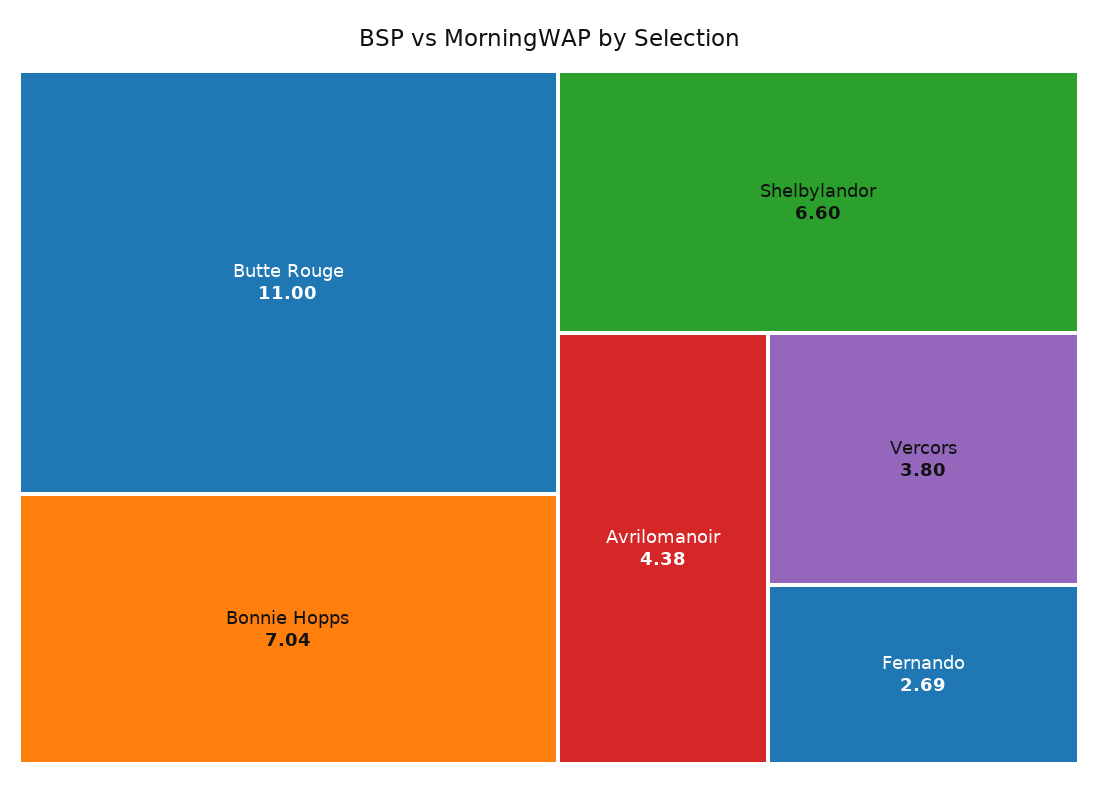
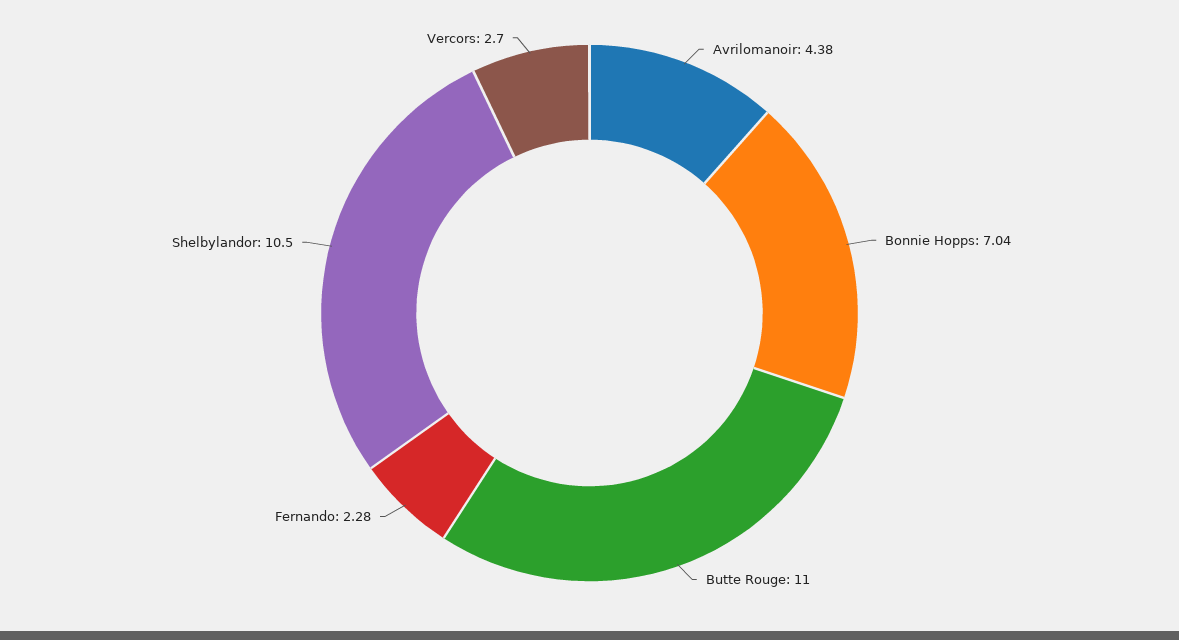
  {
    "Butte Rouge": 11,
    "Bonnie Hopps": 7.04,
-   "Shelbylandor": 6.6,
+   "Shelbylandor": 10.5,
    "Avrilomanoir": 4.38,
-   "Vercors": 3.8,
+   "Vercors": 2.7,
-   "Fernando": 2.69
+   "Fernando": 2.28
  }

